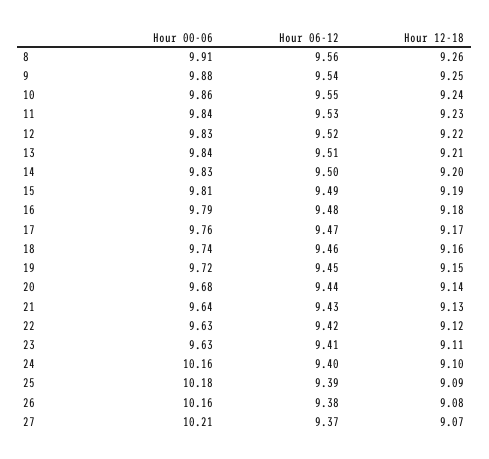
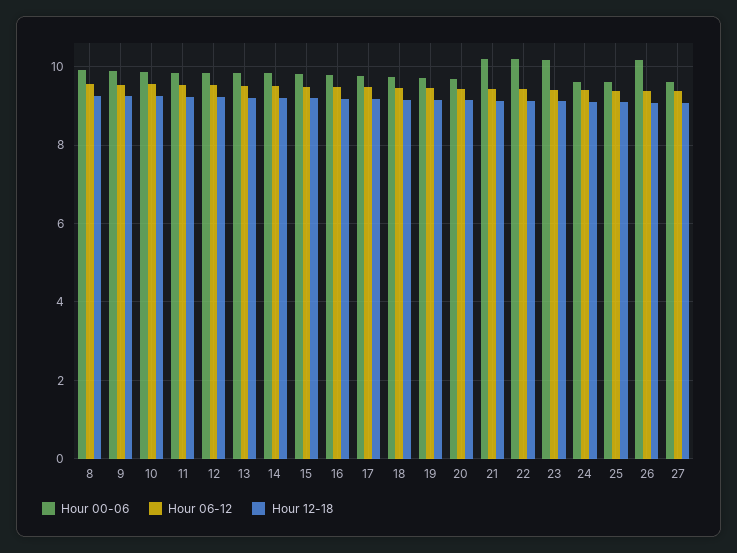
  {
    "Hour 00-06": {
      "8": 9.91,
      "9": 9.88,
      "10": 9.86,
      "11": 9.84,
      "12": 9.83,
      "13": 9.84,
      "14": 9.83,
      "15": 9.81,
      "16": 9.79,
      "17": 9.76,
      "18": 9.74,
      "19": 9.72,
      "20": 9.68,
-     "21": 9.64,
+     "21": 10.2,
-     "22": 9.63,
+     "22": 10.2,
-     "23": 9.63,
+     "23": 10.2,
-     "24": 10.16,
+     "24": 9.6,
-     "25": 10.18,
+     "25": 9.6,
      "26": 10.16,
-     "27": 10.21
+     "27": 9.6
    },
    "Hour 06-12": {
      "8": 9.56,
      "9": 9.54,
      "10": 9.55,
      "11": 9.53,
      "12": 9.52,
      "13": 9.51,
      "14": 9.5,
      "15": 9.49,
      "16": 9.48,
      "17": 9.47,
      "18": 9.46,
      "19": 9.45,
      "20": 9.44,
      "21": 9.43,
      "22": 9.42,
      "23": 9.41,
      "24": 9.4,
      "25": 9.39,
      "26": 9.38,
      "27": 9.37
    },
    "Hour 12-18": {
      "8": 9.26,
      "9": 9.25,
      "10": 9.24,
      "11": 9.23,
      "12": 9.22,
      "13": 9.21,
      "14": 9.2,
      "15": 9.19,
      "16": 9.18,
      "17": 9.17,
      "18": 9.16,
      "19": 9.15,
      "20": 9.14,
      "21": 9.13,
      "22": 9.12,
      "23": 9.11,
      "24": 9.1,
      "25": 9.09,
      "26": 9.08,
      "27": 9.07
    }
  }

